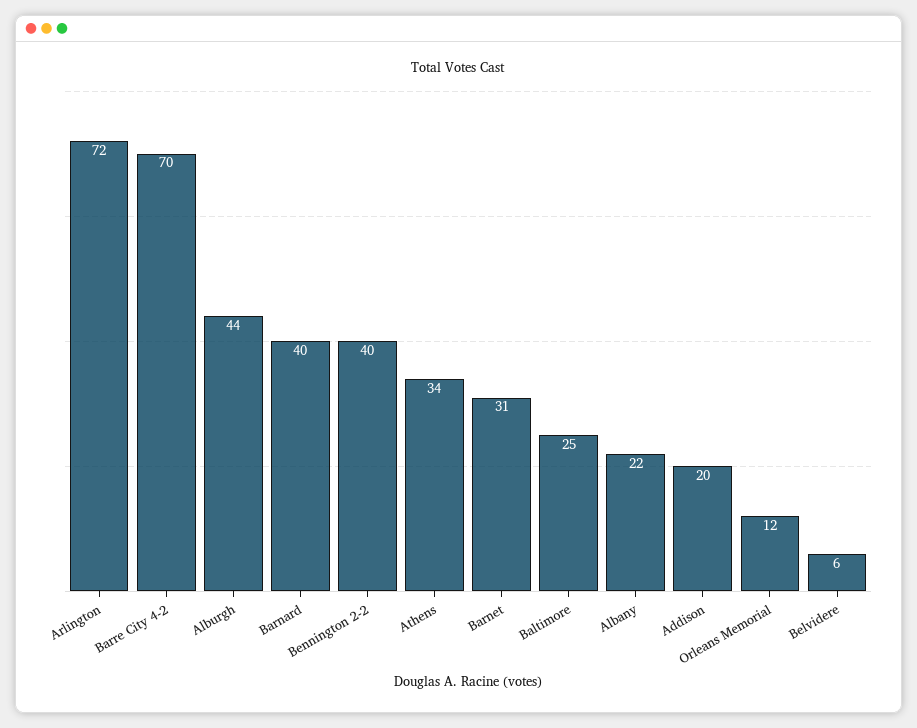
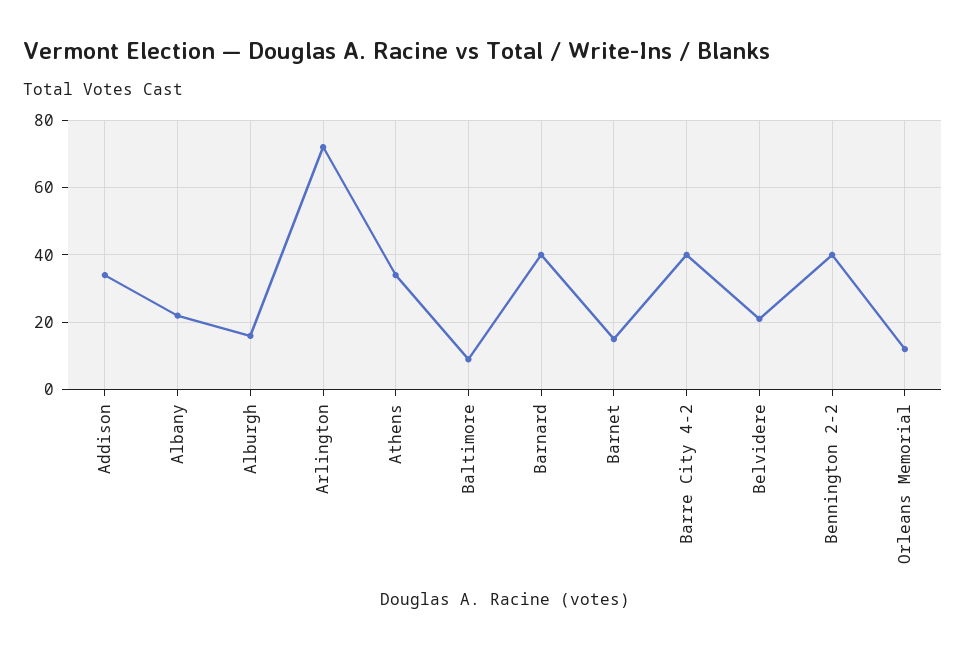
  {
    "Arlington": 72,
-   "Barre City 4-2": 70,
+   "Barre City 4-2": 40,
-   "Alburgh": 44,
+   "Alburgh": 15,
    "Barnard": 40,
    "Bennington 2-2": 40,
    "Athens": 34,
-   "Barnet": 31,
+   "Barnet": 15,
-   "Baltimore": 25,
+   "Baltimore": 10,
    "Albany": 22,
-   "Addison": 20,
+   "Addison": 35,
    "Orleans Memorial": 12,
-   "Belvidere": 6
+   "Belvidere": 20
  }

